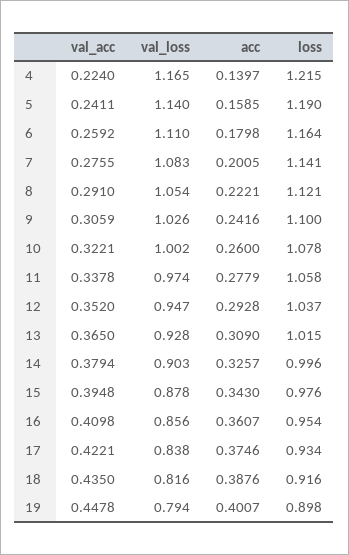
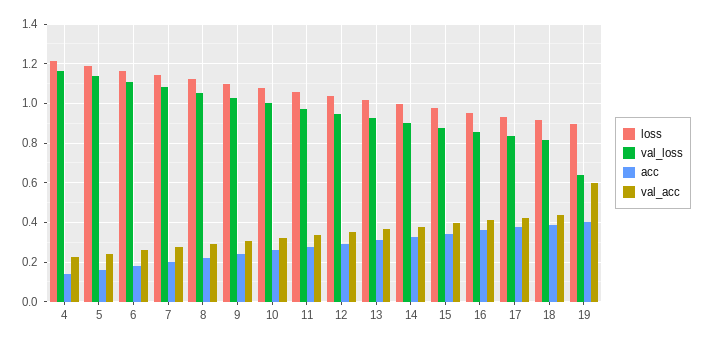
  {
    "val_acc": {
      "4": 0.224,
      "5": 0.2411,
      "6": 0.2592,
      "7": 0.2755,
      "8": 0.291,
      "9": 0.3059,
      "10": 0.3221,
      "11": 0.3378,
      "12": 0.352,
      "13": 0.365,
      "14": 0.3794,
      "15": 0.3948,
      "16": 0.4098,
      "17": 0.4221,
      "18": 0.435,
-     "19": 0.4478
+     "19": 0.6
    },
    "val_loss": {
      "4": 1.165,
      "5": 1.14,
      "6": 1.11,
      "7": 1.083,
      "8": 1.054,
      "9": 1.026,
      "10": 1.002,
      "11": 0.974,
      "12": 0.947,
      "13": 0.928,
      "14": 0.903,
      "15": 0.878,
      "16": 0.856,
      "17": 0.838,
      "18": 0.816,
-     "19": 0.794
+     "19": 0.65
    },
    "acc": {
      "4": 0.1397,
      "5": 0.1585,
      "6": 0.1798,
      "7": 0.2005,
      "8": 0.2221,
      "9": 0.2416,
      "10": 0.26,
      "11": 0.2779,
      "12": 0.2928,
      "13": 0.309,
      "14": 0.3257,
      "15": 0.343,
      "16": 0.3607,
      "17": 0.3746,
      "18": 0.3876,
      "19": 0.4007
    },
    "loss": {
      "4": 1.215,
      "5": 1.19,
      "6": 1.164,
      "7": 1.141,
      "8": 1.121,
      "9": 1.1,
      "10": 1.078,
      "11": 1.058,
      "12": 1.037,
      "13": 1.015,
      "14": 0.996,
      "15": 0.976,
      "16": 0.954,
      "17": 0.934,
      "18": 0.916,
      "19": 0.898
    }
  }

